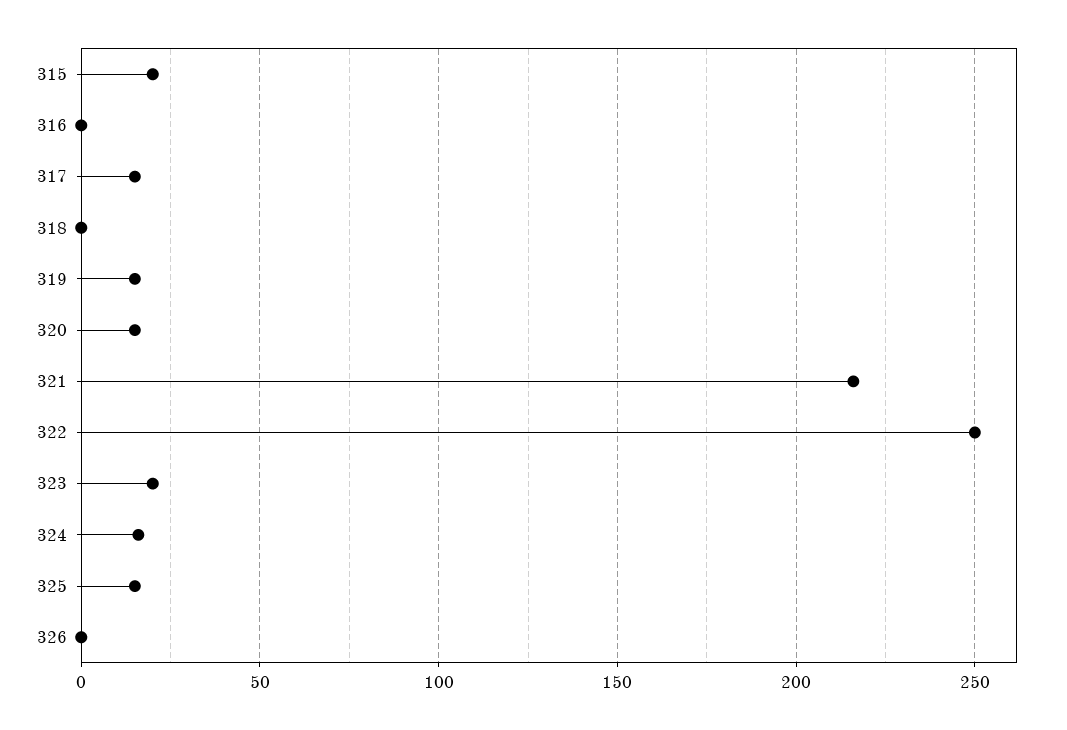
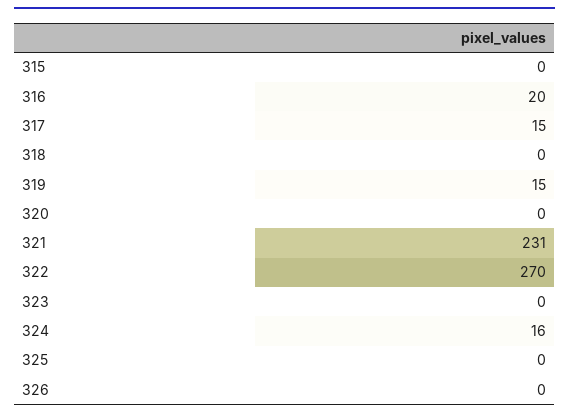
  {
-   "315": 20,
+   "315": 0,
-   "316": 0,
+   "316": 20,
    "317": 15,
    "318": 0,
    "319": 15,
-   "320": 15,
+   "320": 0,
-   "321": 215,
+   "321": 231,
-   "322": 250,
+   "322": 270,
-   "323": 20,
+   "323": 0,
    "324": 16,
-   "325": 15,
+   "325": 0,
    "326": 0
  }

